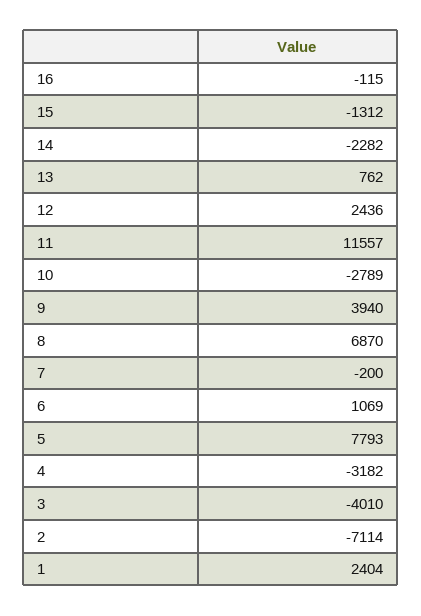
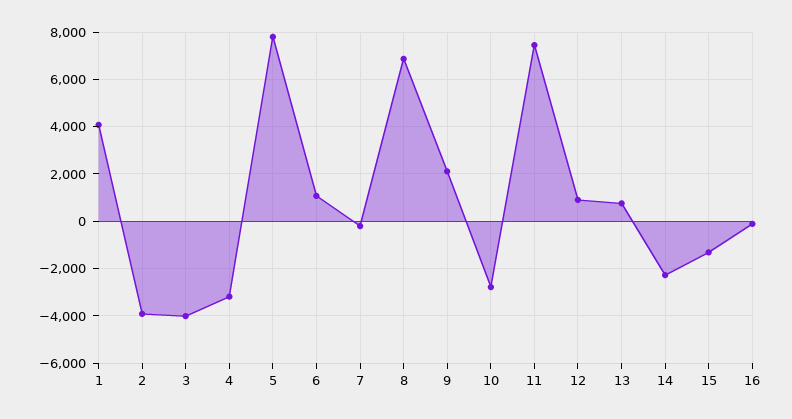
  {
    "16": -115,
    "15": -1312,
    "14": -2282,
    "13": 762,
-   "12": 2436,
+   "12": 1000,
-   "11": 11557,
+   "11": 7500,
    "10": -2789,
-   "9": 3940,
+   "9": 2000,
    "8": 6870,
    "7": -200,
    "6": 1069,
    "5": 7793,
    "4": -3182,
    "3": -4010,
-   "2": -7114,
+   "2": -4000,
-   "1": 2404
+   "1": 4000
  }

